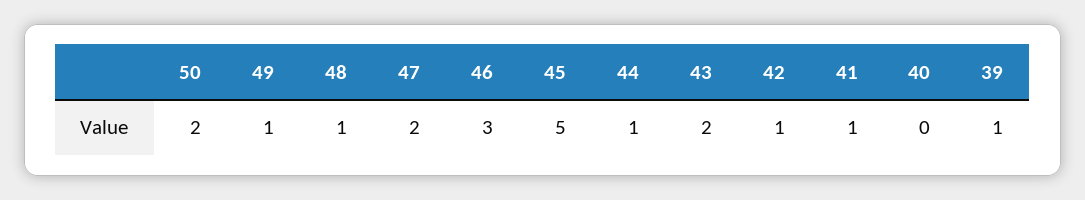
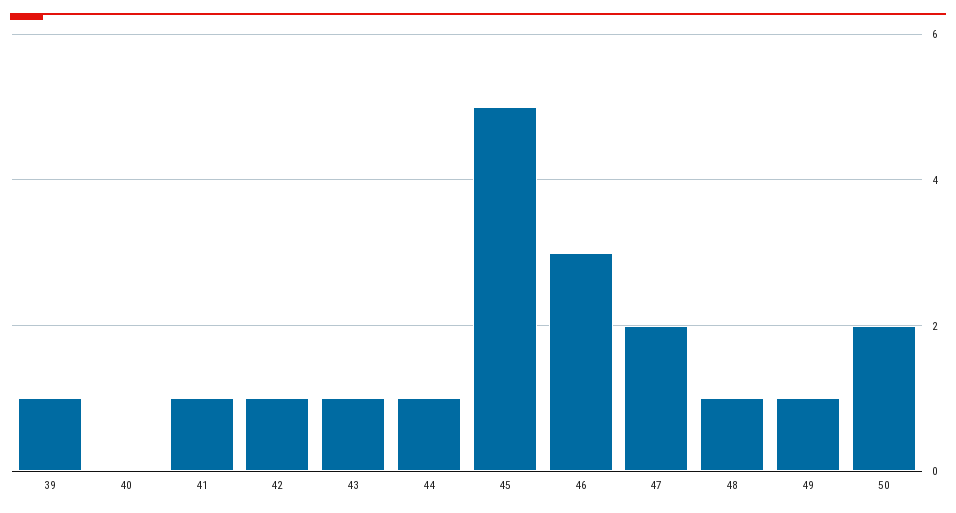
  {
    "50": 2,
    "49": 1,
    "48": 1,
    "47": 2,
    "46": 3,
    "45": 5,
    "44": 1,
-   "43": 2,
+   "43": 1,
    "42": 1,
    "41": 1,
    "40": 0,
    "39": 1
  }

